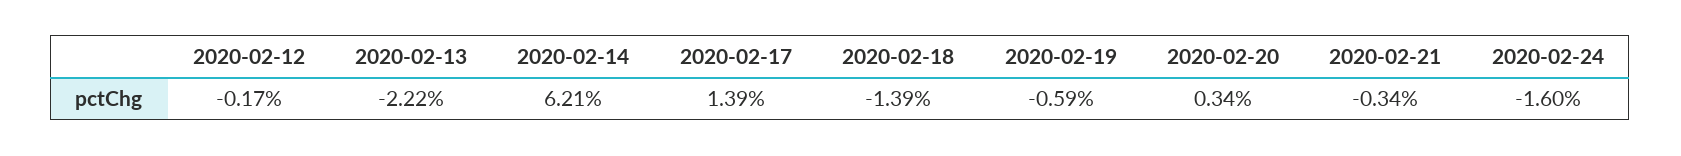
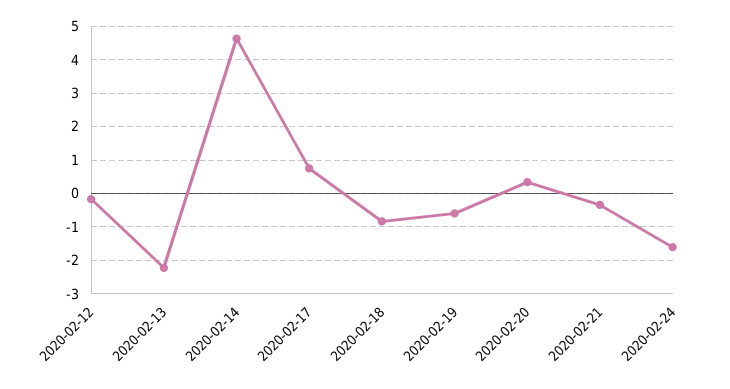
  {
    "2020-02-12": -0.17,
    "2020-02-13": -2.22,
-   "2020-02-14": 6.21,
+   "2020-02-14": 4.6,
-   "2020-02-17": 1.39,
+   "2020-02-17": 0.8,
-   "2020-02-18": -1.39,
+   "2020-02-18": -0.8,
    "2020-02-19": -0.59,
    "2020-02-20": 0.34,
    "2020-02-21": -0.34,
    "2020-02-24": -1.6
  }

